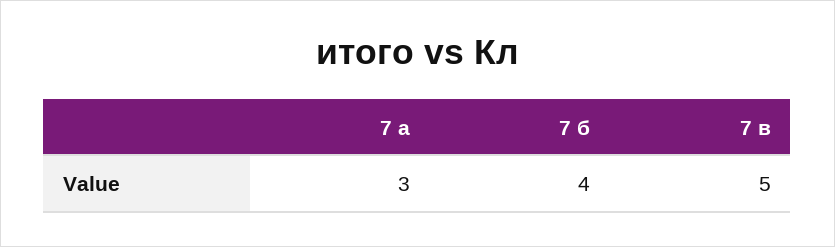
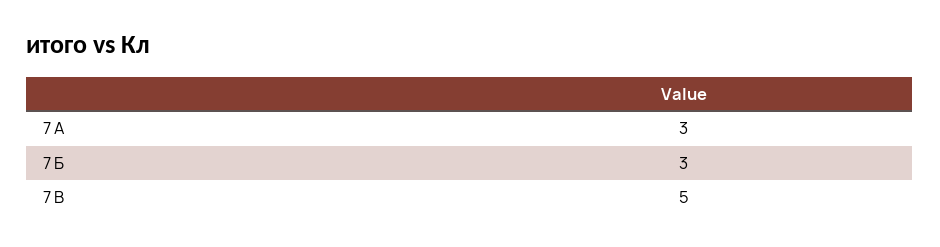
  {
    "7 а": 3,
-   "7 б": 4,
+   "7 б": 3,
    "7 в": 5
  }

